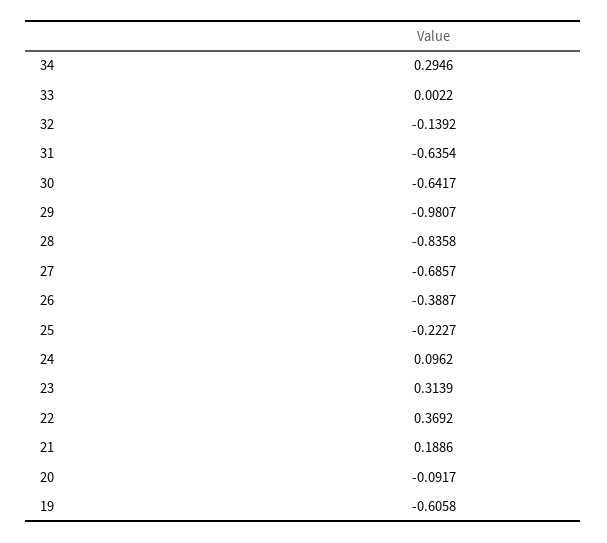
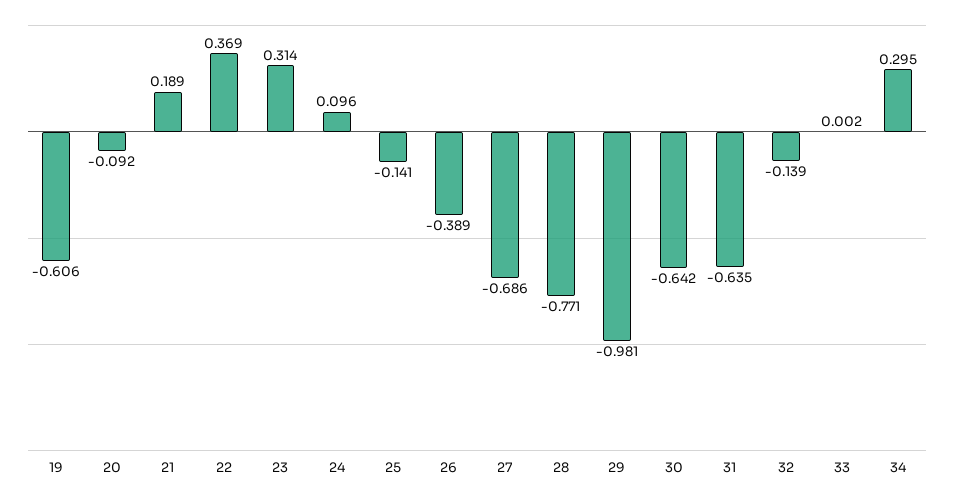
  {
    "34": 0.2946,
    "33": 0.0022,
    "32": -0.1392,
    "31": -0.6354,
    "30": -0.6417,
    "29": -0.9807,
-   "28": -0.8358,
+   "28": -0.771,
    "27": -0.6857,
    "26": -0.3887,
-   "25": -0.2227,
+   "25": -0.141,
    "24": 0.0962,
    "23": 0.3139,
    "22": 0.3692,
    "21": 0.1886,
    "20": -0.0917,
    "19": -0.6058
  }

